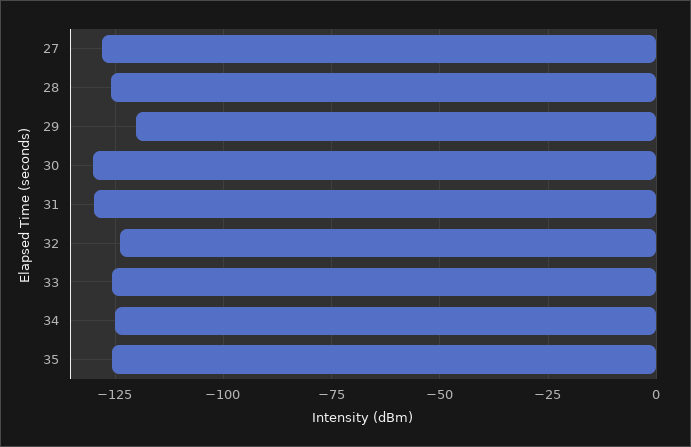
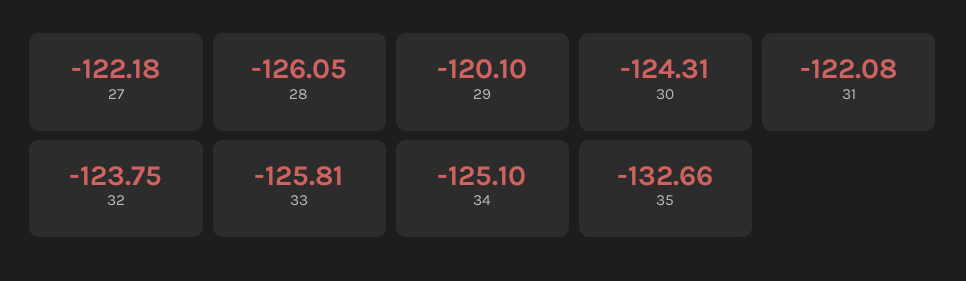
  {
-   "27": -127.5,
+   "27": -122.18,
    "28": -126.05,
    "29": -120.1,
-   "30": -130,
+   "30": -124.31,
-   "31": -130,
+   "31": -122.08,
    "32": -123.75,
    "33": -125.81,
    "34": -125.1,
-   "35": -125
+   "35": -132.66
  }

